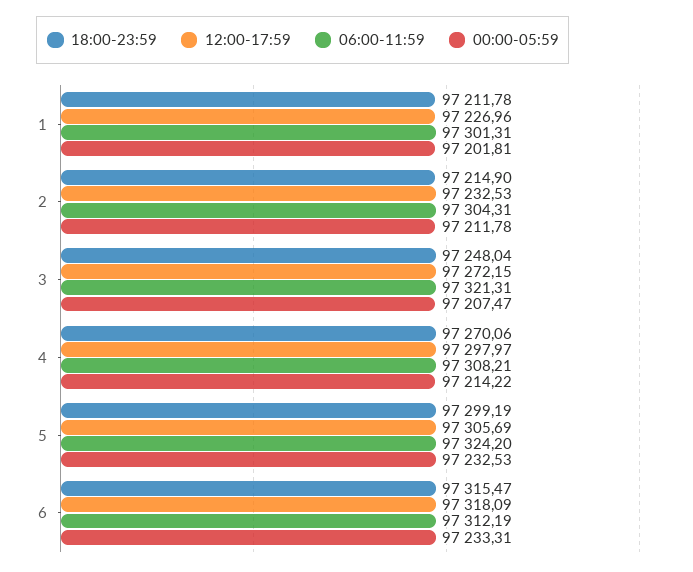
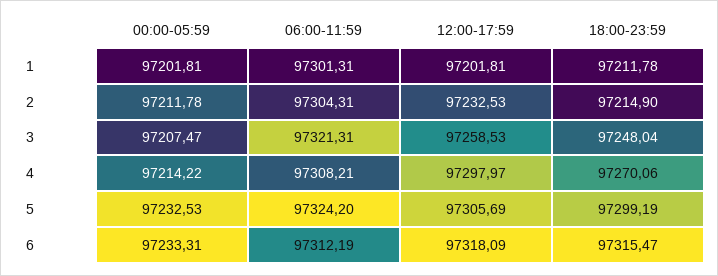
  {
    "18:00-23:59": {
      "1": 97211.78,
      "2": 97214.9,
      "3": 97248.04,
      "4": 97270.06,
      "5": 97299.19,
      "6": 97315.47
    },
    "12:00-17:59": {
-     "1": 97226.96,
+     "1": 97201.81,
      "2": 97232.53,
-     "3": 97272.15,
+     "3": 97258.53,
      "4": 97297.97,
      "5": 97305.69,
      "6": 97318.09
    },
    "06:00-11:59": {
      "1": 97301.31,
      "2": 97304.31,
      "3": 97321.31,
      "4": 97308.21,
      "5": 97324.2,
      "6": 97312.19
    },
    "00:00-05:59": {
      "1": 97201.81,
      "2": 97211.78,
      "3": 97207.47,
      "4": 97214.22,
      "5": 97232.53,
      "6": 97233.31
    }
  }

